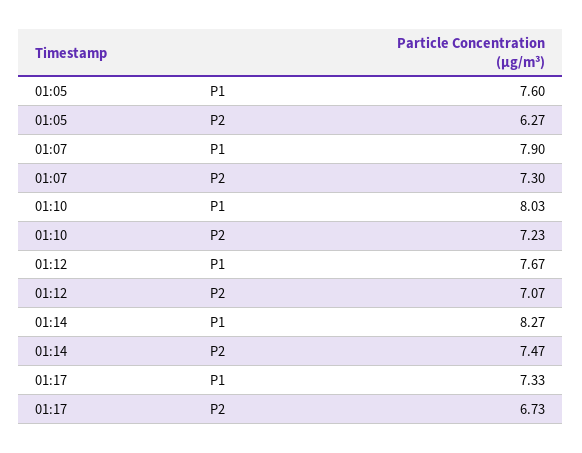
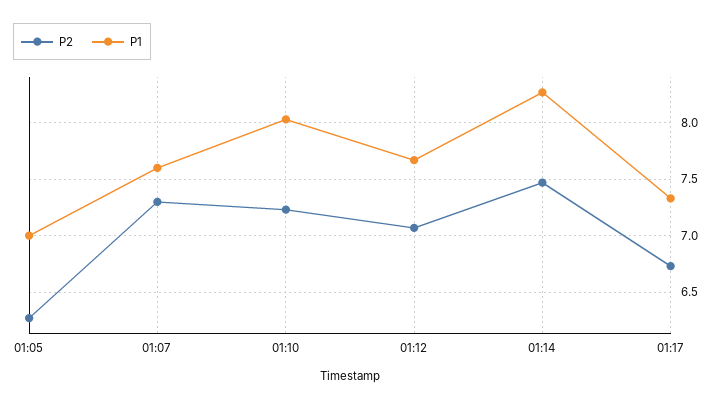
  {
    "P1": {
-     "01:05": 7.6,
+     "01:05": 7,
-     "01:07": 7.9,
+     "01:07": 7.6,
      "01:10": 8.03,
      "01:12": 7.67,
      "01:14": 8.27,
      "01:17": 7.33
    },
    "P2": {
      "01:05": 6.27,
      "01:07": 7.3,
      "01:10": 7.23,
      "01:12": 7.07,
      "01:14": 7.47,
      "01:17": 6.73
    }
  }

